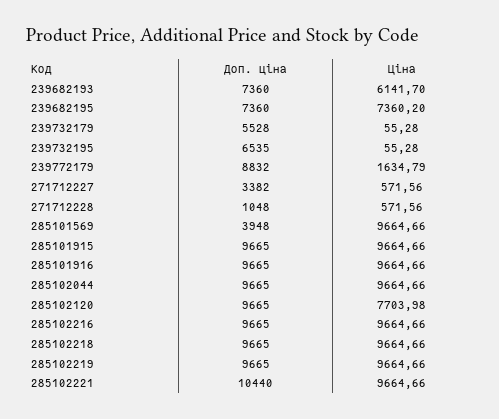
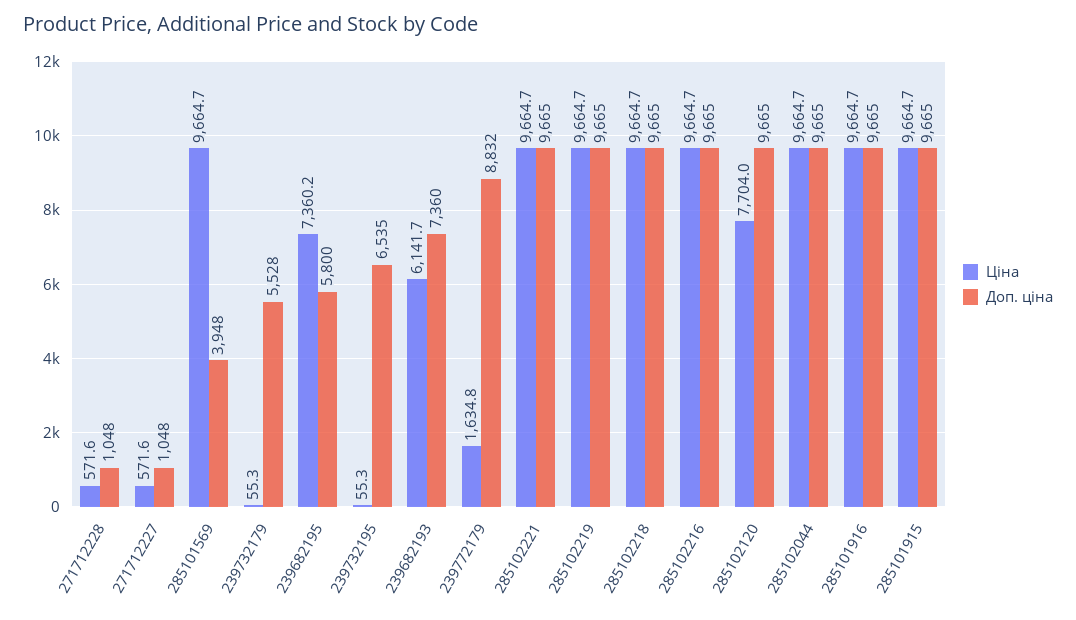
  {
    "Доп. ціна": {
      "239682193": 7360,
-     "239682195": 7360,
+     "239682195": 5800,
      "239732179": 5528,
      "239732195": 6535,
      "239772179": 8832,
-     "271712227": 3382,
+     "271712227": 1048,
      "271712228": 1048,
      "285101569": 3948,
      "285101915": 9665,
      "285101916": 9665,
      "285102044": 9665,
      "285102120": 9665,
      "285102216": 9665,
      "285102218": 9665,
      "285102219": 9665,
-     "285102221": 10440
+     "285102221": 9665
    },
    "Ціна": {
      "239682193": 6141.7,
      "239682195": 7360.2,
      "239732179": 55.28,
      "239732195": 55.28,
      "239772179": 1634.79,
      "271712227": 571.56,
      "271712228": 571.56,
      "285101569": 9664.66,
      "285101915": 9664.66,
      "285101916": 9664.66,
      "285102044": 9664.66,
      "285102120": 7703.98,
      "285102216": 9664.66,
      "285102218": 9664.66,
      "285102219": 9664.66,
      "285102221": 9664.66
    }
  }

